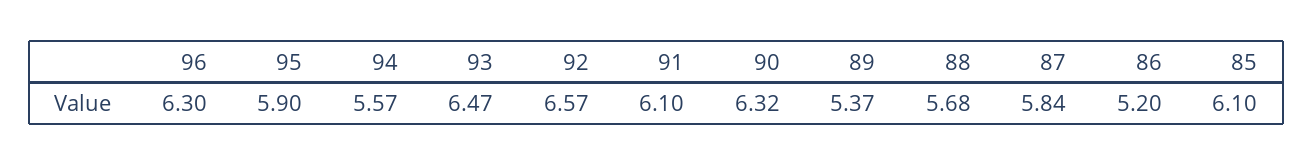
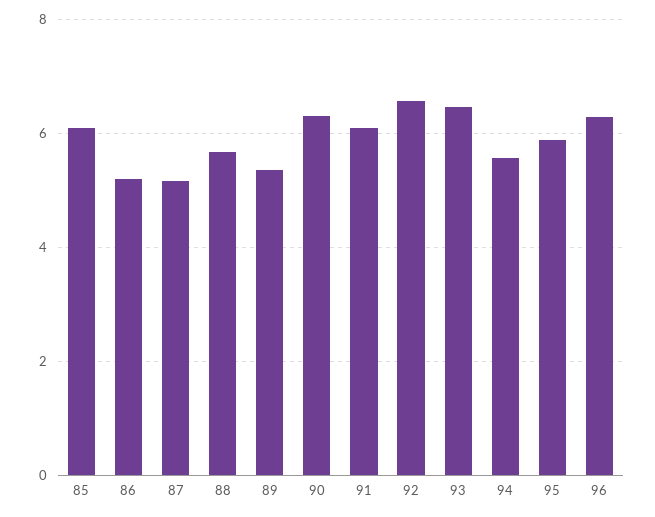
  {
    "96": 6.3,
    "95": 5.9,
    "94": 5.57,
    "93": 6.47,
    "92": 6.57,
    "91": 6.1,
    "90": 6.32,
    "89": 5.37,
    "88": 5.68,
-   "87": 5.84,
+   "87": 5.2,
    "86": 5.2,
    "85": 6.1
  }

